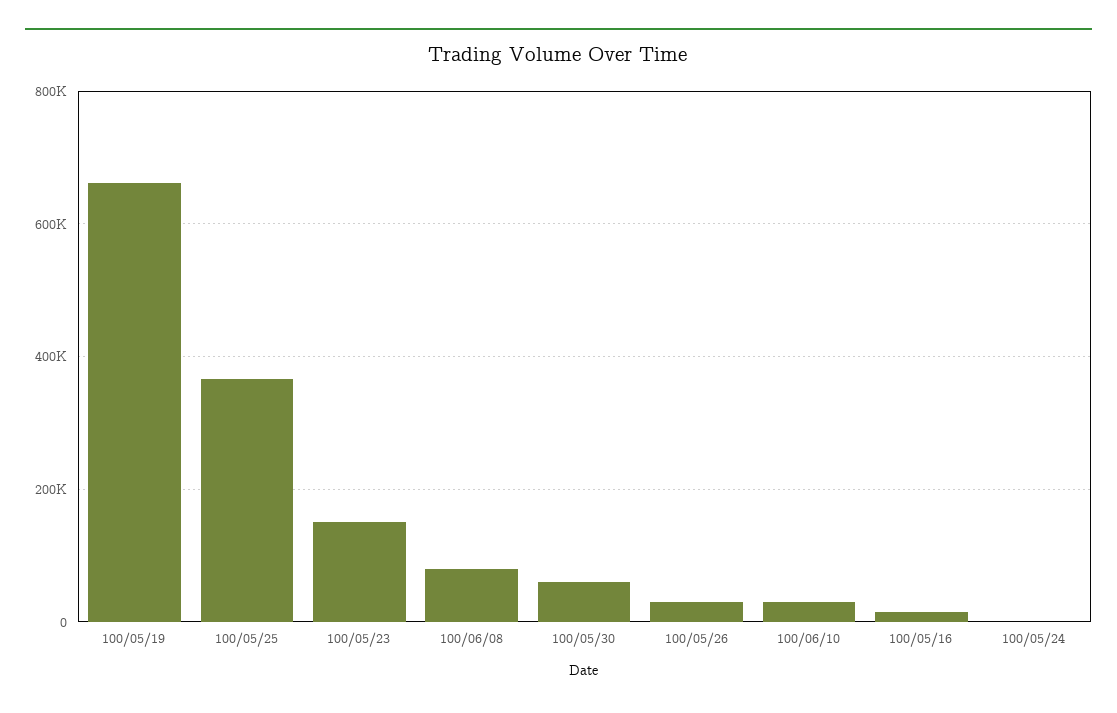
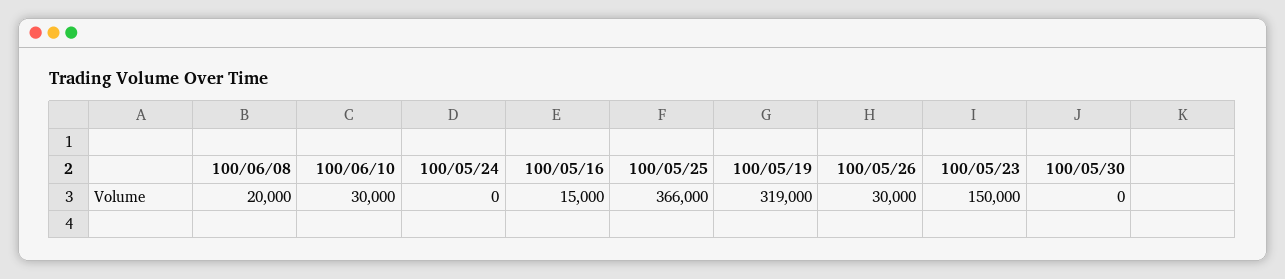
  {
-   "100/05/19": 660000,
+   "100/05/19": 319000,
    "100/05/25": 366000,
    "100/05/23": 150000,
-   "100/06/08": 80000,
+   "100/06/08": 20000,
-   "100/05/30": 60000,
+   "100/05/30": 0,
    "100/05/26": 30000,
    "100/06/10": 30000,
    "100/05/16": 15000,
    "100/05/24": 0
  }

